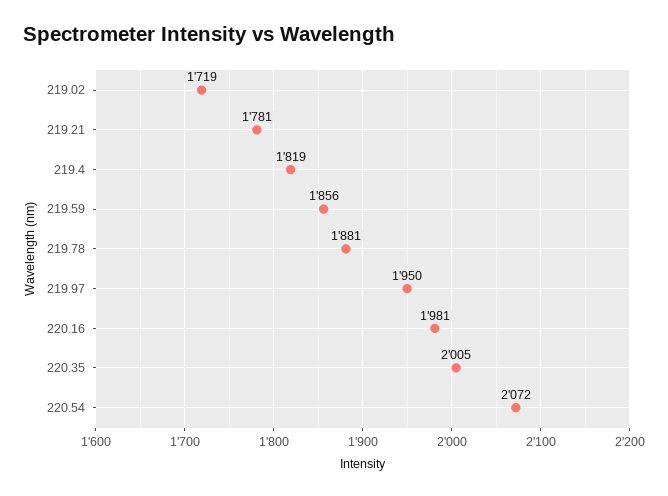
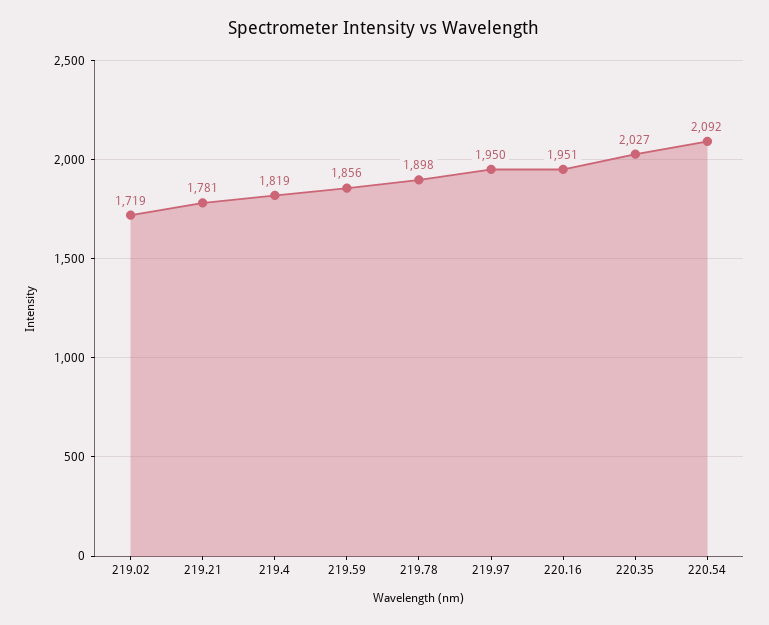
  {
    "219.02": 1719,
    "219.21": 1781,
    "219.4": 1819,
    "219.59": 1856,
-   "219.78": 1881,
+   "219.78": 1898,
    "219.97": 1950,
-   "220.16": 1981,
+   "220.16": 1951,
-   "220.35": 2005,
+   "220.35": 2027,
-   "220.54": 2072
+   "220.54": 2092
  }

